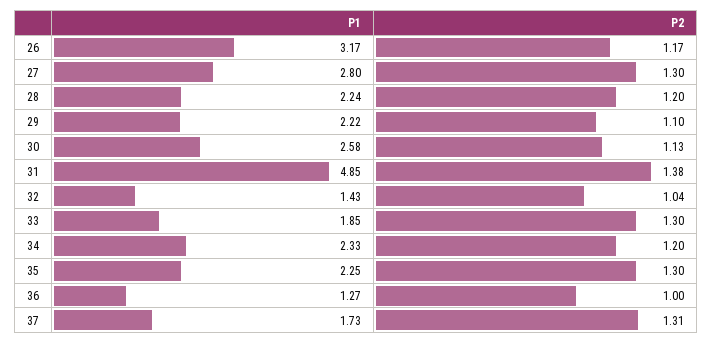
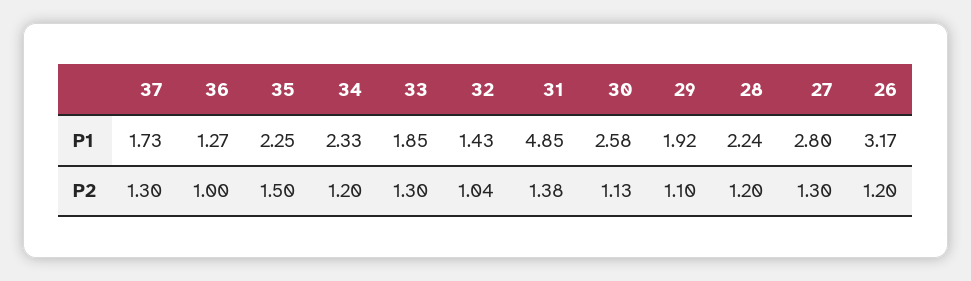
  {
    "P1": {
      "26": 3.17,
      "27": 2.8,
      "28": 2.24,
-     "29": 2.22,
+     "29": 1.92,
      "30": 2.58,
      "31": 4.85,
      "32": 1.43,
      "33": 1.85,
      "34": 2.33,
      "35": 2.25,
      "36": 1.27,
      "37": 1.73
    },
    "P2": {
-     "26": 1.17,
+     "26": 1.2,
      "27": 1.3,
      "28": 1.2,
      "29": 1.1,
      "30": 1.13,
      "31": 1.38,
      "32": 1.04,
      "33": 1.3,
      "34": 1.2,
-     "35": 1.3,
+     "35": 1.5,
      "36": 1,
-     "37": 1.31
+     "37": 1.3
    }
  }

